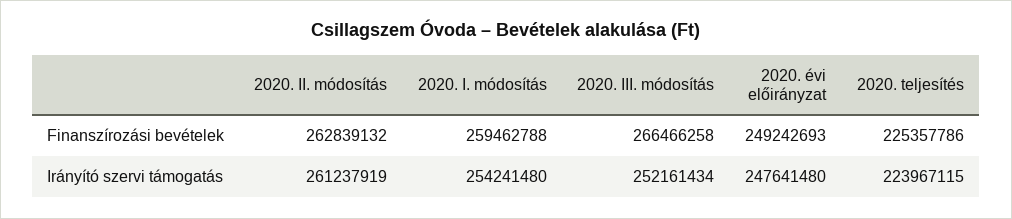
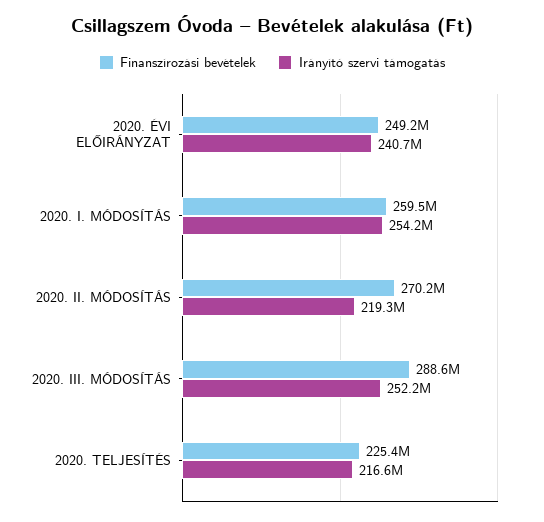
  {
    "Finanszírozási bevételek": {
-     "2020. II. módosítás": 262839132,
+     "2020. II. módosítás": 270200000,
      "2020. I. módosítás": 259462788,
-     "2020. III. módosítás": 266466258,
+     "2020. III. módosítás": 288600000,
      "2020. évi előirányzat": 249242693,
      "2020. teljesítés": 225357786
    },
    "Irányító szervi támogatás": {
-     "2020. II. módosítás": 261237919,
+     "2020. II. módosítás": 219300000,
      "2020. I. módosítás": 254241480,
      "2020. III. módosítás": 252161434,
-     "2020. évi előirányzat": 247641480,
+     "2020. évi előirányzat": 240700000,
-     "2020. teljesítés": 223967115
+     "2020. teljesítés": 216600000
    }
  }

